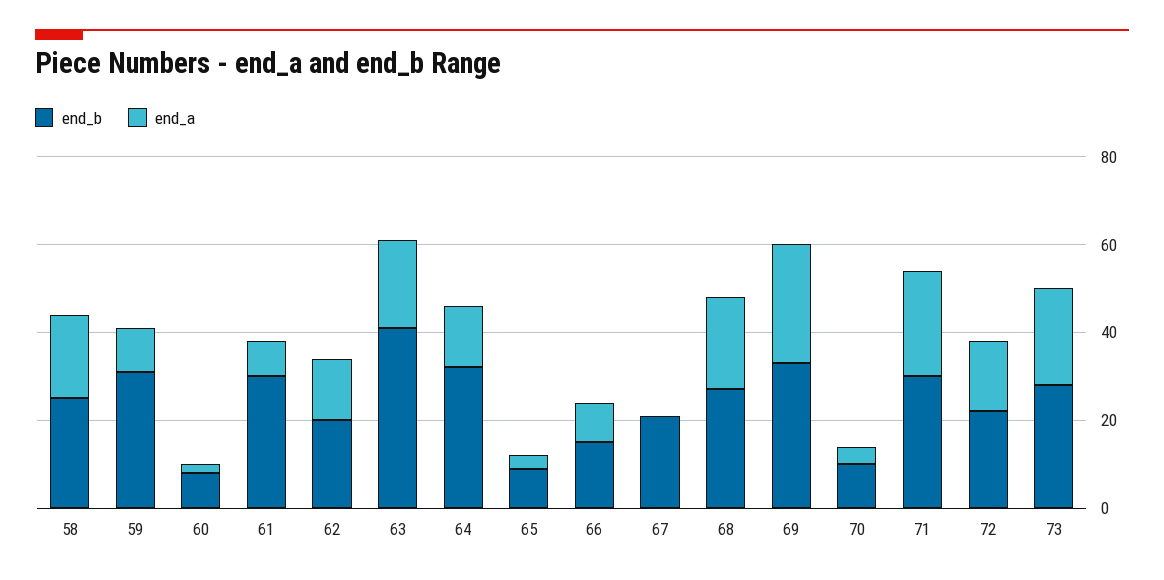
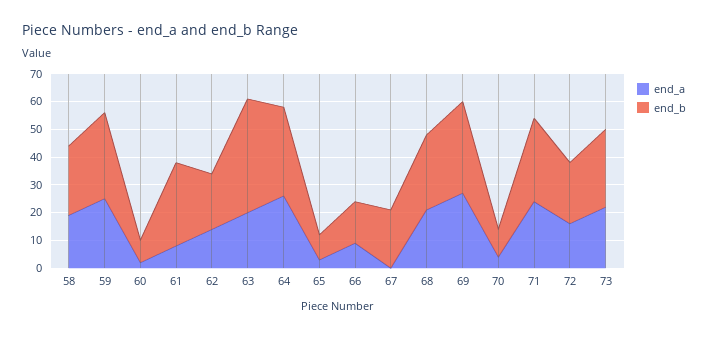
  {
    "end_b": {
      "58": 25,
      "59": 30,
      "60": 10,
      "61": 30,
      "62": 20,
      "63": 40,
      "64": 30,
      "65": 10,
      "66": 15,
      "67": 20,
      "68": 25,
      "69": 35,
      "70": 10,
      "71": 30,
      "72": 20,
      "73": 30
    },
    "end_a": {
      "58": 20,
-     "59": 10,
+     "59": 25,
      "60": 0,
      "61": 10,
      "62": 15,
      "63": 20,
-     "64": 15,
+     "64": 25,
      "65": 5,
      "66": 10,
      "67": 0,
      "68": 20,
      "69": 25,
      "70": 5,
      "71": 25,
      "72": 15,
      "73": 20
    }
  }

